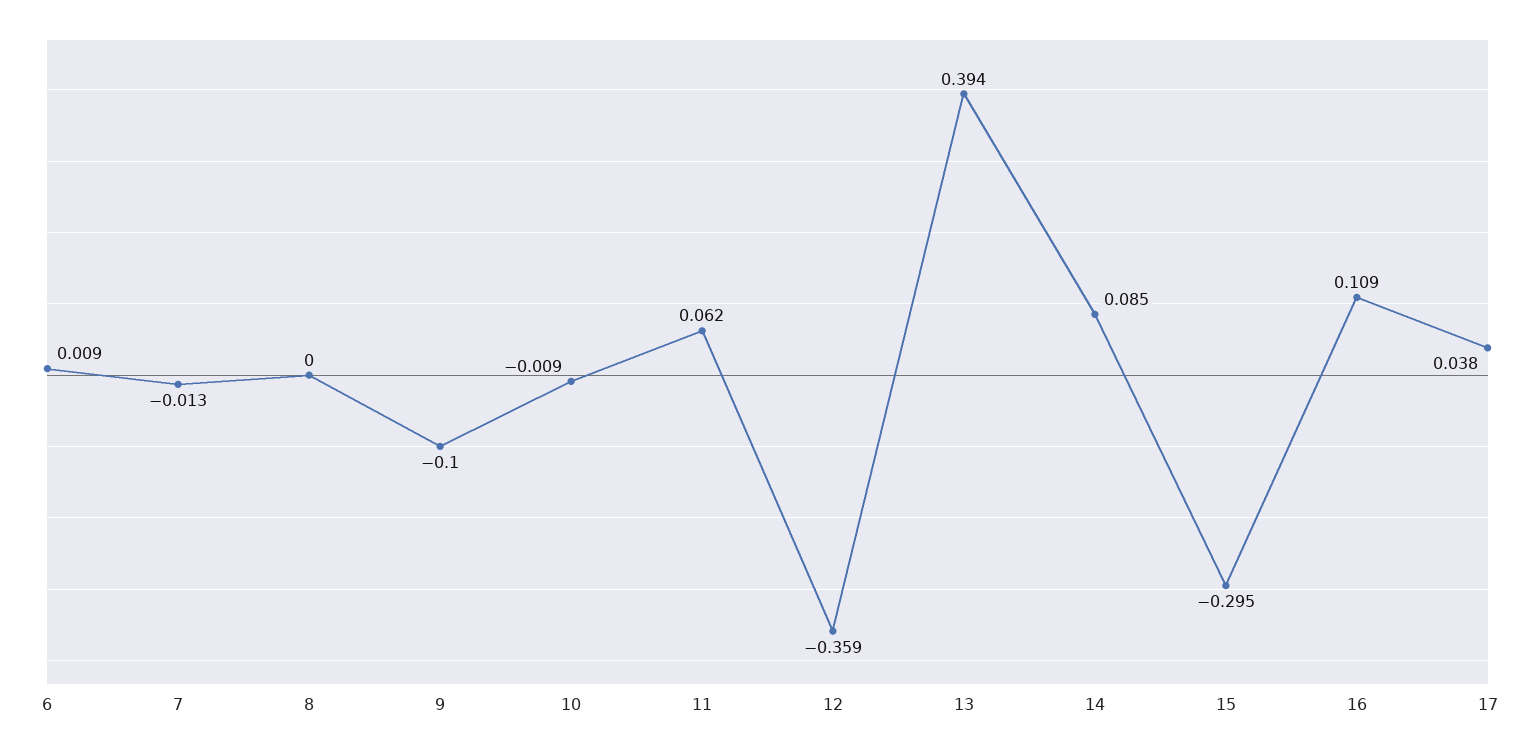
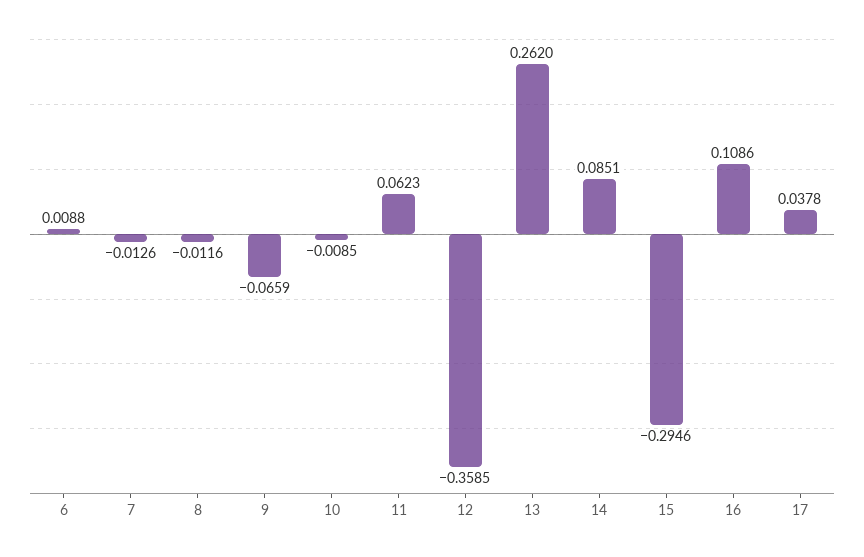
  {
    "6": 0.0088,
    "7": -0.0126,
-   "8": 0,
+   "8": -0.0116,
-   "9": -0.1,
+   "9": -0.0659,
    "10": -0.0085,
    "11": 0.0623,
    "12": -0.3585,
-   "13": 0.394,
+   "13": 0.262,
    "14": 0.0851,
    "15": -0.2946,
    "16": 0.1086,
    "17": 0.0378
  }

